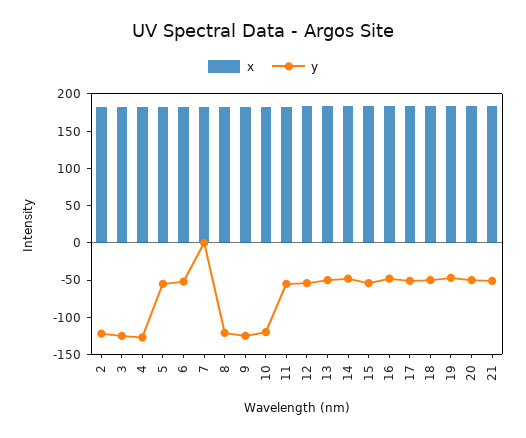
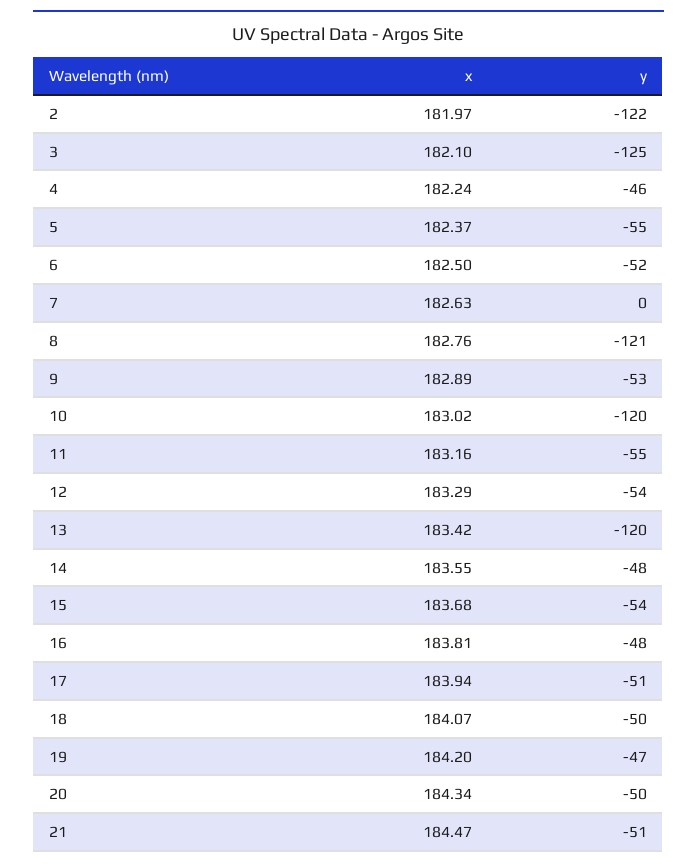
  {
    "x": {
      "2": 181.97,
      "3": 182.1,
      "4": 182.24,
      "5": 182.37,
      "6": 182.5,
      "7": 182.63,
      "8": 182.76,
      "9": 182.89,
      "10": 183.02,
      "11": 183.16,
      "12": 183.29,
      "13": 183.42,
      "14": 183.55,
      "15": 183.68,
      "16": 183.81,
      "17": 183.94,
      "18": 184.07,
      "19": 184.2,
      "20": 184.34,
      "21": 184.47
    },
    "y": {
      "2": -122,
      "3": -125,
-     "4": -125,
+     "4": -46,
      "5": -55,
      "6": -52,
      "7": 0,
      "8": -121,
-     "9": -125,
+     "9": -53,
      "10": -120,
      "11": -55,
      "12": -54,
-     "13": -50,
+     "13": -120,
      "14": -48,
      "15": -54,
      "16": -48,
      "17": -51,
      "18": -50,
      "19": -47,
      "20": -50,
      "21": -51
    }
  }

